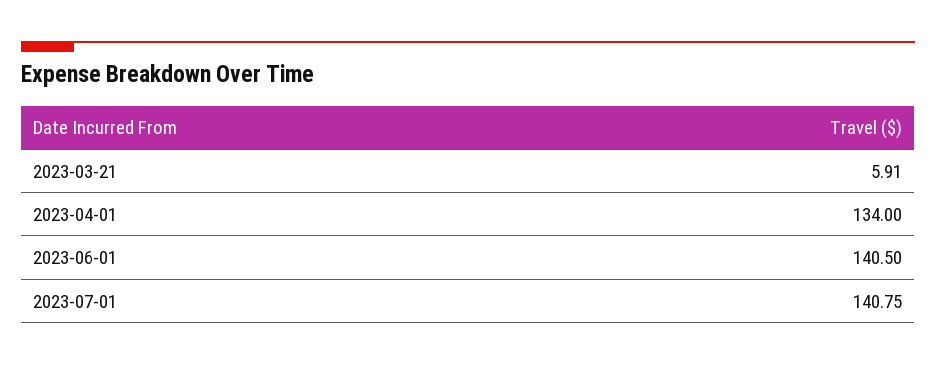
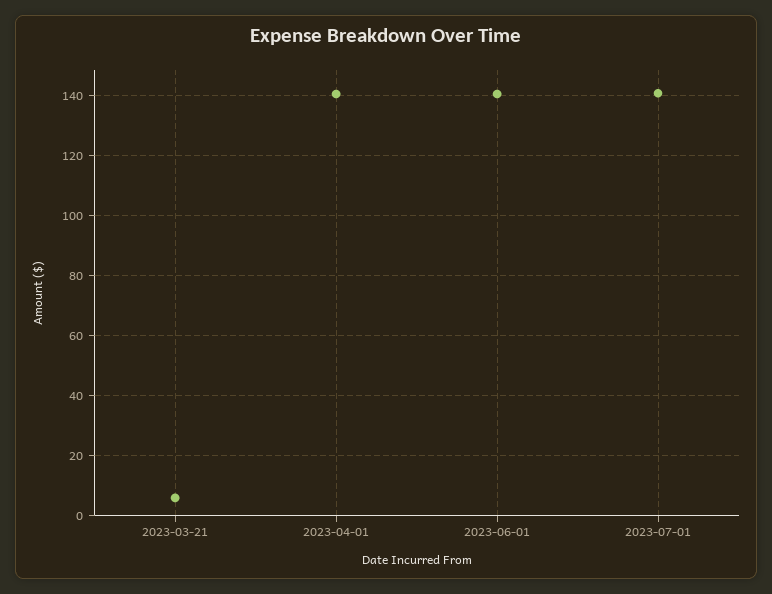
  {
    "2023-03-21": 5.91,
-   "2023-04-01": 134,
+   "2023-04-01": 140,
    "2023-06-01": 140.5,
    "2023-07-01": 140.75
  }

